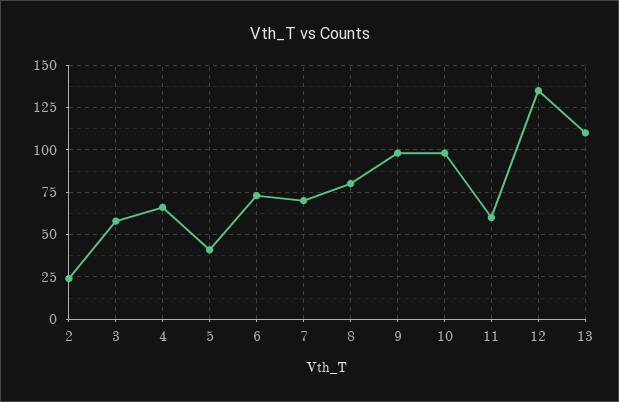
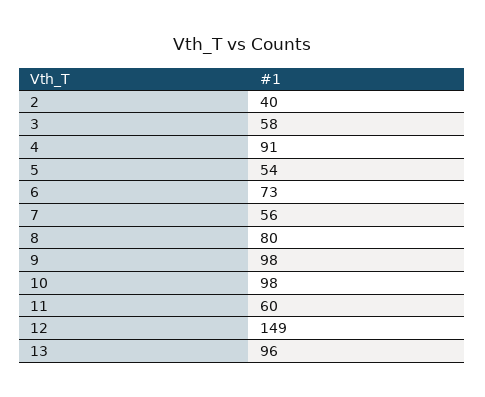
  {
-   "2": 25,
+   "2": 40,
    "3": 58,
-   "4": 65,
+   "4": 91,
-   "5": 40,
+   "5": 54,
    "6": 73,
-   "7": 70,
+   "7": 56,
    "8": 80,
    "9": 98,
    "10": 98,
    "11": 60,
-   "12": 135,
+   "12": 149,
-   "13": 110
+   "13": 96
  }

